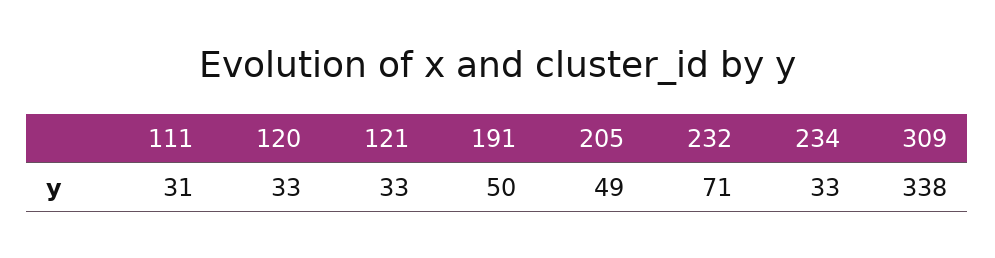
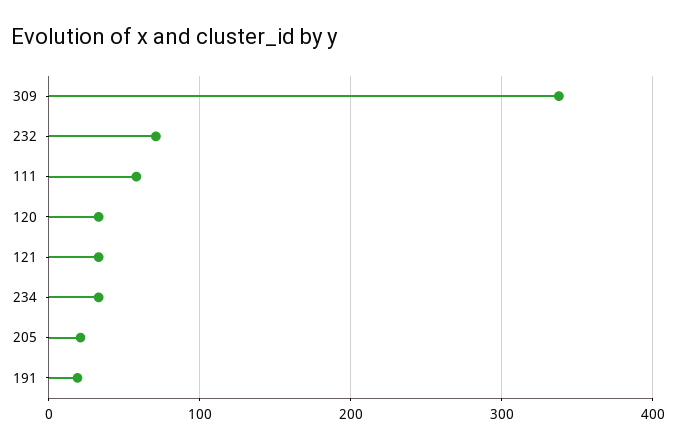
  {
-   "111": 31,
+   "111": 60,
    "120": 33,
    "121": 33,
-   "191": 50,
+   "191": 20,
-   "205": 49,
+   "205": 20,
    "232": 71,
    "234": 33,
    "309": 338
  }

